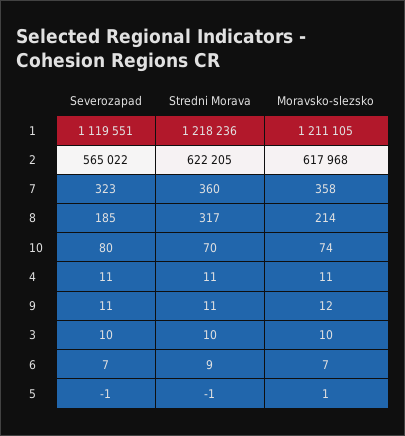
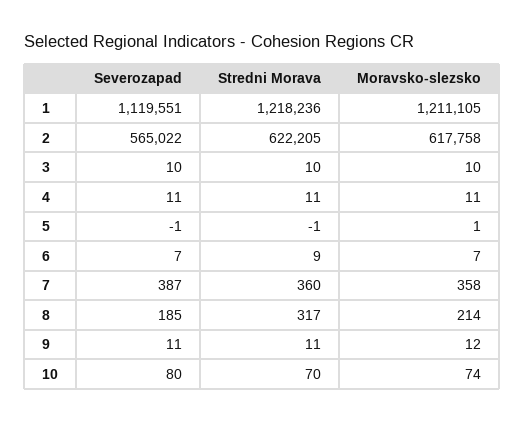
  {
    "Severozapad": {
      "1": 1119551,
      "2": 565022,
-     "7": 323,
+     "7": 387,
      "8": 185,
      "10": 80,
      "4": 11,
      "9": 11,
      "3": 10,
      "6": 7,
      "5": -1
    },
    "Stredni Morava": {
      "1": 1218236,
      "2": 622205,
      "7": 360,
      "8": 317,
      "10": 70,
      "4": 11,
      "9": 11,
      "3": 10,
      "6": 9,
      "5": -1
    },
    "Moravsko-slezsko": {
      "1": 1211105,
-     "2": 617968,
+     "2": 617758,
      "7": 358,
      "8": 214,
      "10": 74,
      "4": 11,
      "9": 12,
      "3": 10,
      "6": 7,
      "5": 1
    }
  }

